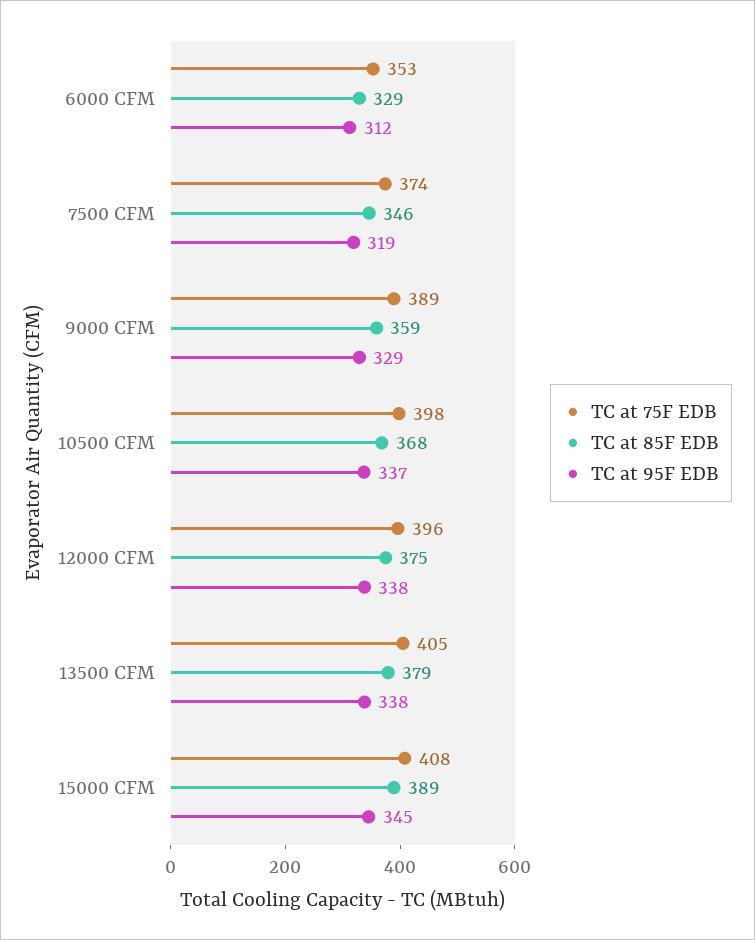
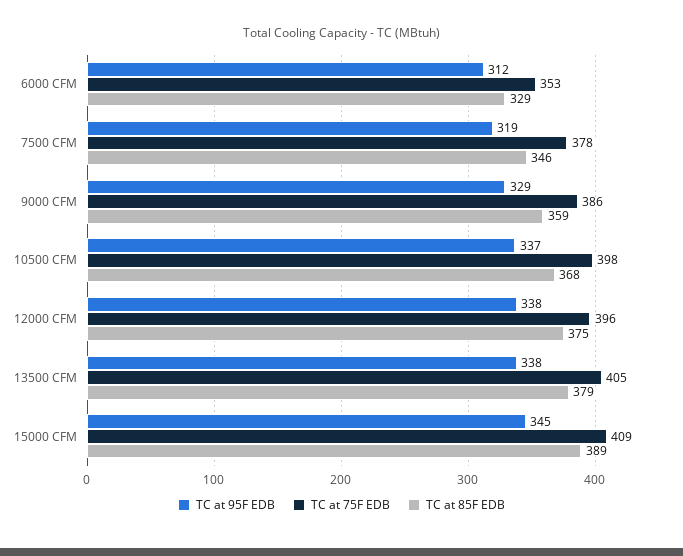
  {
    "TC at 75F EDB": {
      "6000 CFM": 353,
-     "7500 CFM": 374,
+     "7500 CFM": 378,
-     "9000 CFM": 389,
+     "9000 CFM": 386,
      "10500 CFM": 398,
      "12000 CFM": 396,
      "13500 CFM": 405,
-     "15000 CFM": 408
+     "15000 CFM": 409
    },
    "TC at 85F EDB": {
      "6000 CFM": 329,
      "7500 CFM": 346,
      "9000 CFM": 359,
      "10500 CFM": 368,
      "12000 CFM": 375,
      "13500 CFM": 379,
      "15000 CFM": 389
    },
    "TC at 95F EDB": {
      "6000 CFM": 312,
      "7500 CFM": 319,
      "9000 CFM": 329,
      "10500 CFM": 337,
      "12000 CFM": 338,
      "13500 CFM": 338,
      "15000 CFM": 345
    }
  }

